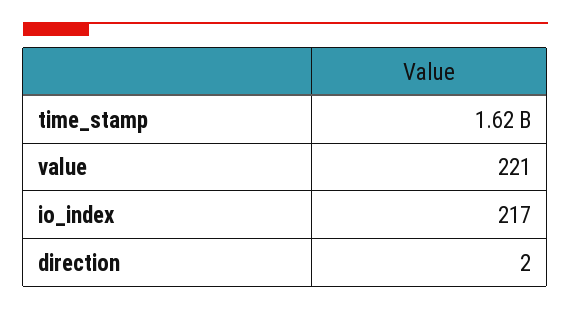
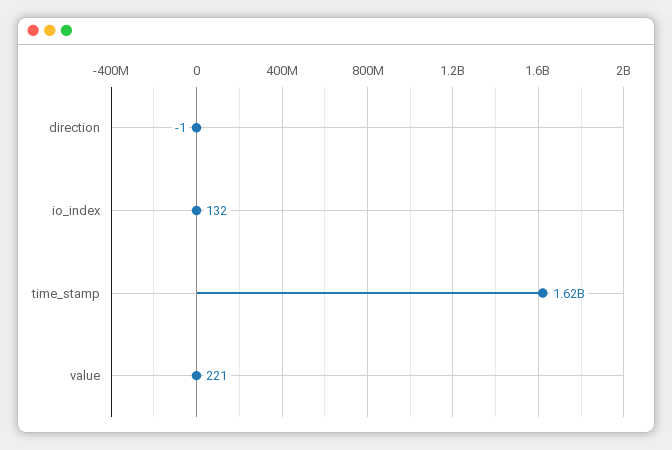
  {
    "time_stamp": 1620000000,
    "value": 221,
-   "io_index": 217,
+   "io_index": 132,
-   "direction": 2
+   "direction": -1
  }

